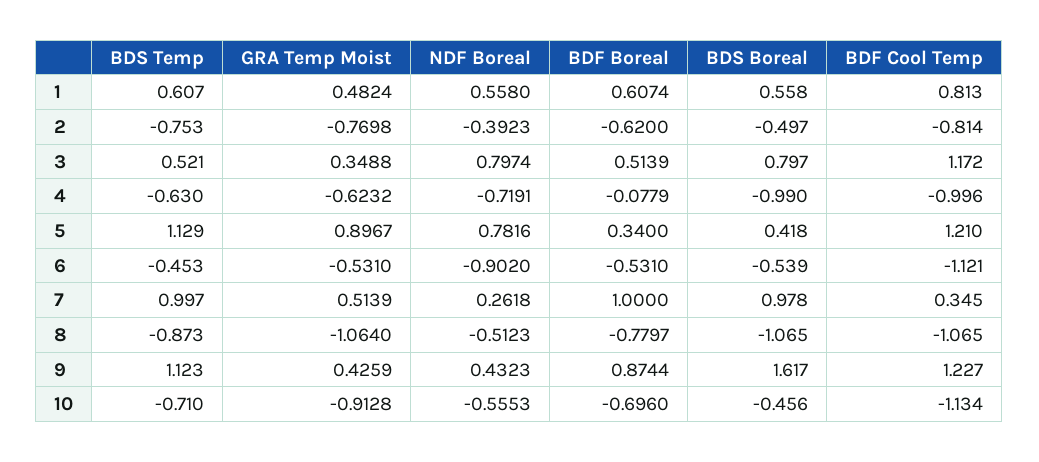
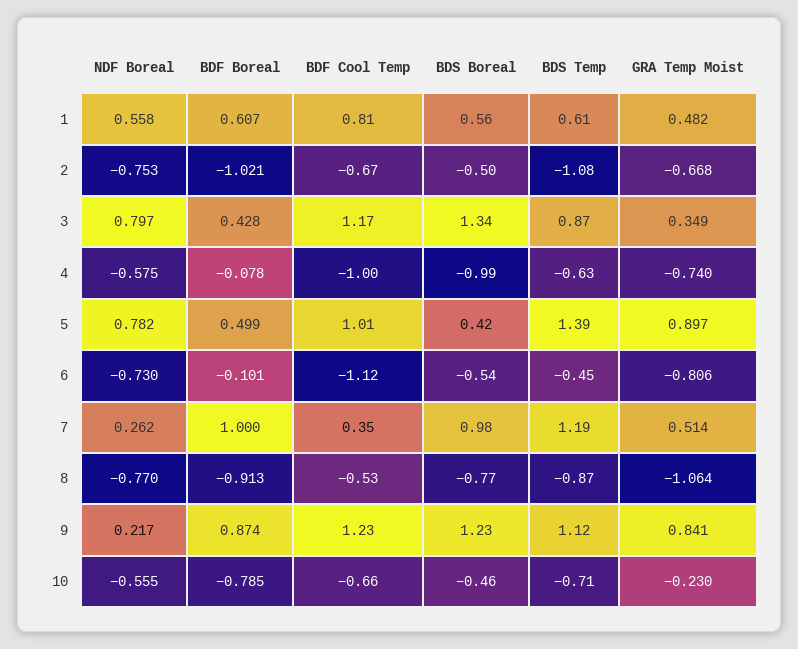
  {
    "BDS Temp": {
      "1": 0.607,
-     "2": -0.753,
+     "2": -1.08,
-     "3": 0.521,
+     "3": 0.87,
      "4": -0.63,
-     "5": 1.129,
+     "5": 1.39,
      "6": -0.453,
-     "7": 0.997,
+     "7": 1.19,
      "8": -0.873,
      "9": 1.123,
      "10": -0.71
    },
    "GRA Temp Moist": {
      "1": 0.4824,
-     "2": -0.7698,
+     "2": -0.668,
      "3": 0.3488,
-     "4": -0.6232,
+     "4": -0.74,
      "5": 0.8967,
-     "6": -0.531,
+     "6": -0.806,
      "7": 0.5139,
      "8": -1.064,
-     "9": 0.4259,
+     "9": 0.841,
-     "10": -0.9128
+     "10": -0.23
    },
    "NDF Boreal": {
      "1": 0.558,
-     "2": -0.3923,
+     "2": -0.753,
      "3": 0.7974,
-     "4": -0.7191,
+     "4": -0.575,
      "5": 0.7816,
-     "6": -0.902,
+     "6": -0.73,
      "7": 0.2618,
-     "8": -0.5123,
+     "8": -0.77,
-     "9": 0.4323,
+     "9": 0.217,
      "10": -0.5553
    },
    "BDF Boreal": {
      "1": 0.6074,
-     "2": -0.62,
+     "2": -1.021,
-     "3": 0.5139,
+     "3": 0.428,
      "4": -0.0779,
-     "5": 0.34,
+     "5": 0.499,
-     "6": -0.531,
+     "6": -0.101,
      "7": 1,
-     "8": -0.7797,
+     "8": -0.913,
      "9": 0.8744,
-     "10": -0.696
+     "10": -0.785
    },
    "BDS Boreal": {
      "1": 0.558,
      "2": -0.497,
-     "3": 0.797,
+     "3": 1.34,
      "4": -0.99,
      "5": 0.418,
      "6": -0.539,
      "7": 0.978,
-     "8": -1.065,
+     "8": -0.77,
-     "9": 1.617,
+     "9": 1.23,
      "10": -0.456
    },
    "BDF Cool Temp": {
      "1": 0.813,
-     "2": -0.814,
+     "2": -0.67,
      "3": 1.172,
      "4": -0.996,
-     "5": 1.21,
+     "5": 1.01,
      "6": -1.121,
      "7": 0.345,
-     "8": -1.065,
+     "8": -0.53,
      "9": 1.227,
-     "10": -1.134
+     "10": -0.66
    }
  }

